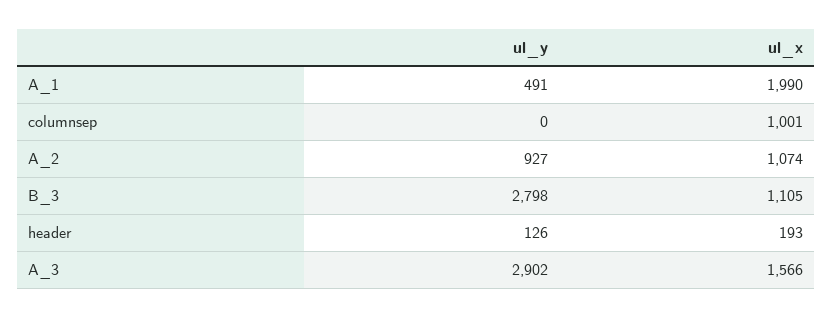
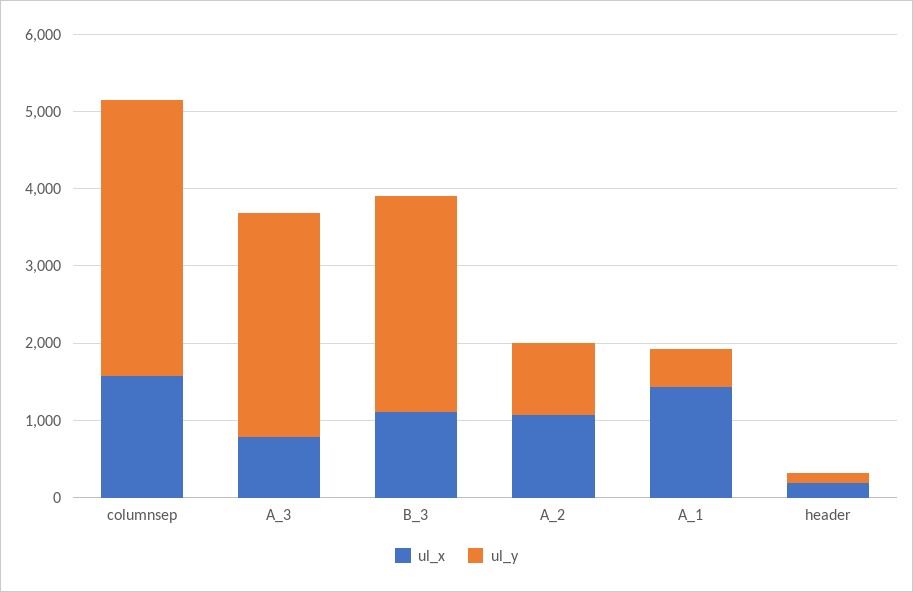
  {
    "ul_y": {
      "A_1": 491,
-     "columnsep": 0,
+     "columnsep": 3600,
      "A_2": 927,
      "B_3": 2798,
      "header": 126,
      "A_3": 2902
    },
    "ul_x": {
-     "A_1": 1990,
+     "A_1": 1400,
-     "columnsep": 1001,
+     "columnsep": 1600,
      "A_2": 1074,
      "B_3": 1105,
      "header": 193,
-     "A_3": 1566
+     "A_3": 800
    }
  }

